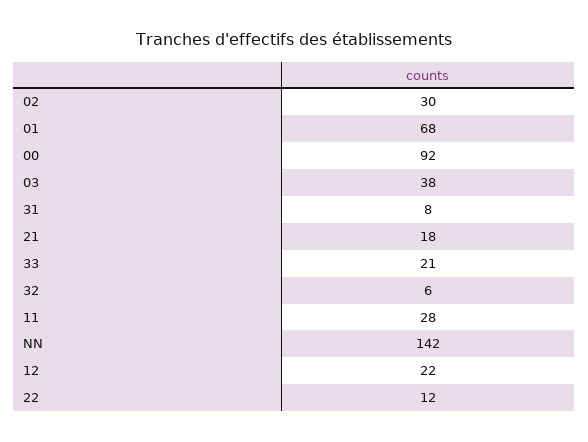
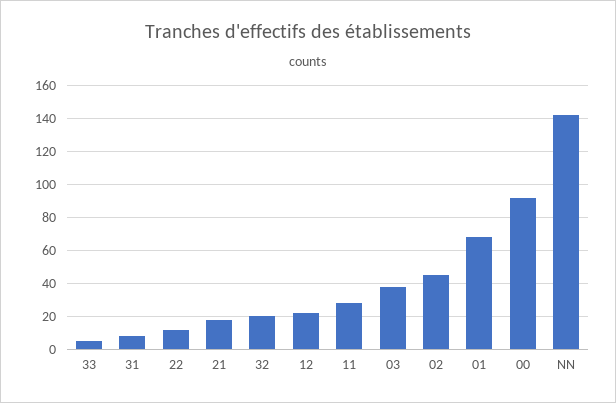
  {
-   "02": 30,
+   "02": 45,
    "01": 68,
    "00": 92,
    "03": 38,
    "31": 8,
    "21": 18,
-   "33": 21,
+   "33": 5,
-   "32": 6,
+   "32": 20,
    "11": 28,
    "NN": 142,
    "12": 22,
    "22": 12
  }

